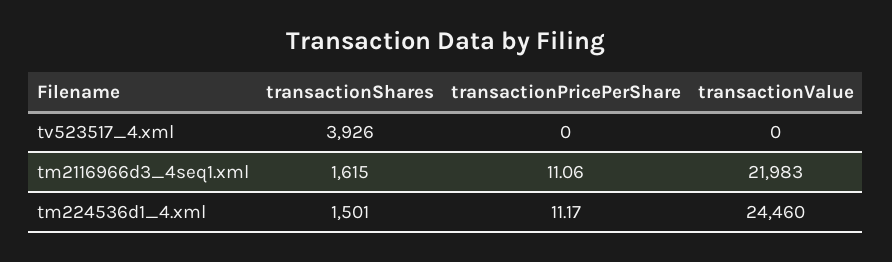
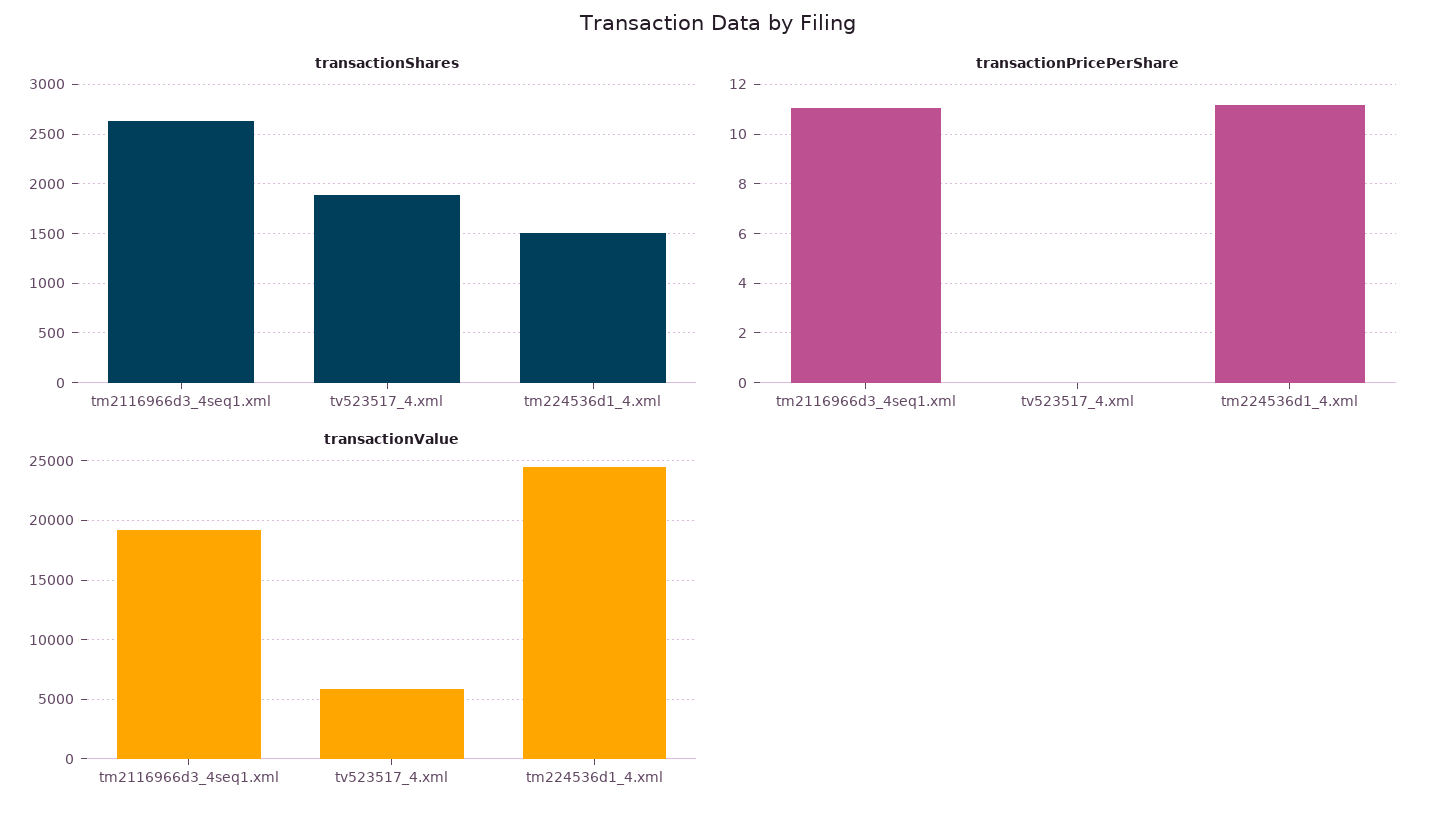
  {
    "transactionShares": {
-     "tv523517_4.xml": 3926,
+     "tv523517_4.xml": 1900,
-     "tm2116966d3_4seq1.xml": 1615,
+     "tm2116966d3_4seq1.xml": 2600,
      "tm224536d1_4.xml": 1501
    },
    "transactionPricePerShare": {
      "tv523517_4.xml": 0,
      "tm2116966d3_4seq1.xml": 11.06,
      "tm224536d1_4.xml": 11.17
    },
    "transactionValue": {
-     "tv523517_4.xml": 0,
+     "tv523517_4.xml": 6000,
-     "tm2116966d3_4seq1.xml": 21983,
+     "tm2116966d3_4seq1.xml": 19000,
      "tm224536d1_4.xml": 24460
    }
  }

